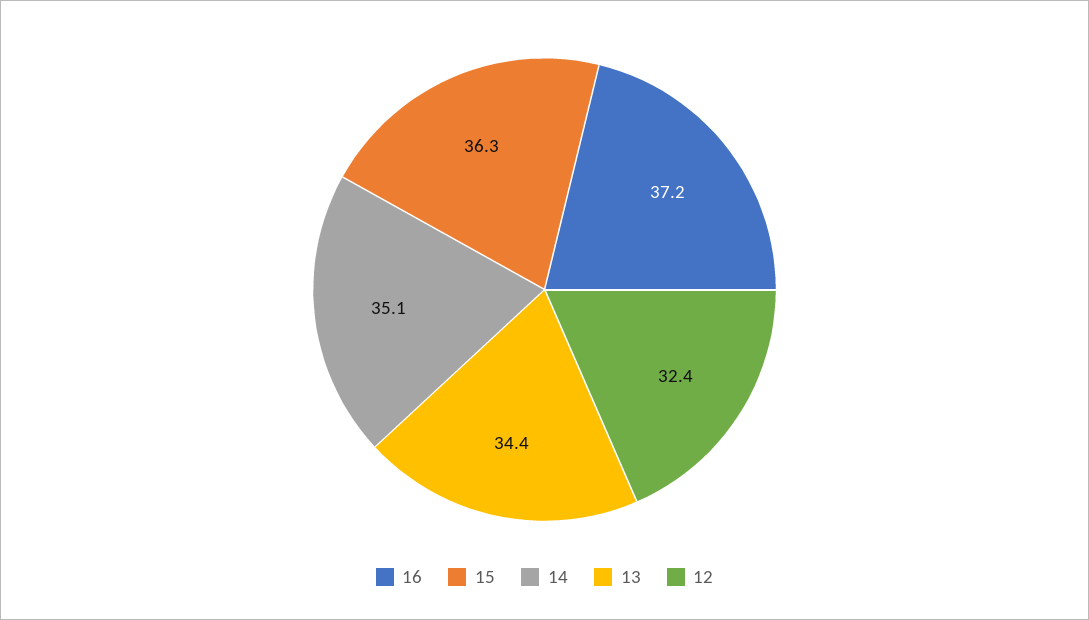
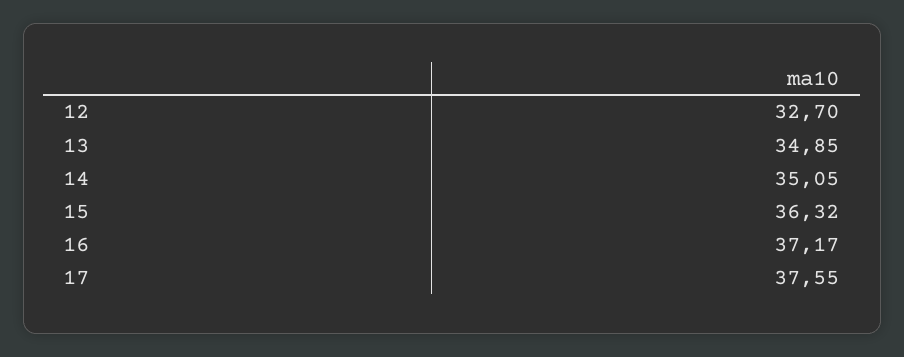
  {
    "16": 37.17,
    "15": 36.32,
    "14": 35.05,
-   "13": 34.4,
+   "13": 34.85,
-   "12": 32.4
+   "12": 32.7,
+   "17": 37.55
  }

